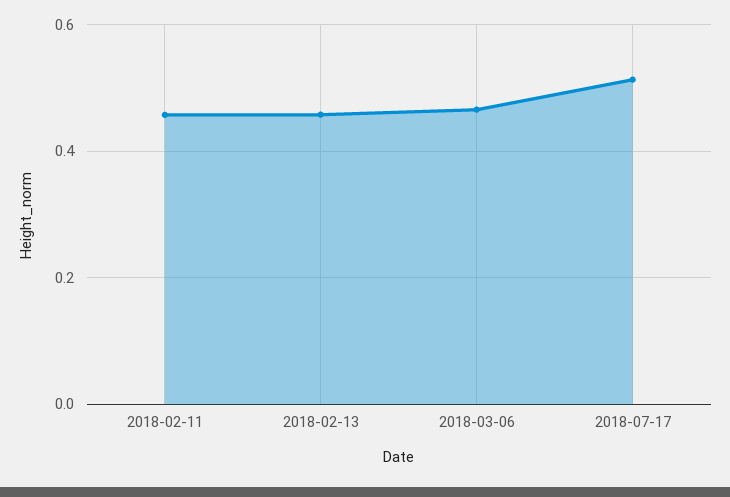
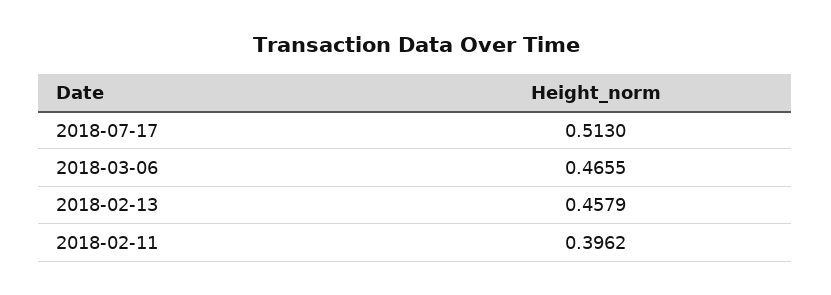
  {
-   "2018-02-11": 0.46,
+   "2018-02-11": 0.3962,
    "2018-02-13": 0.4579,
    "2018-03-06": 0.4655,
    "2018-07-17": 0.513
  }

